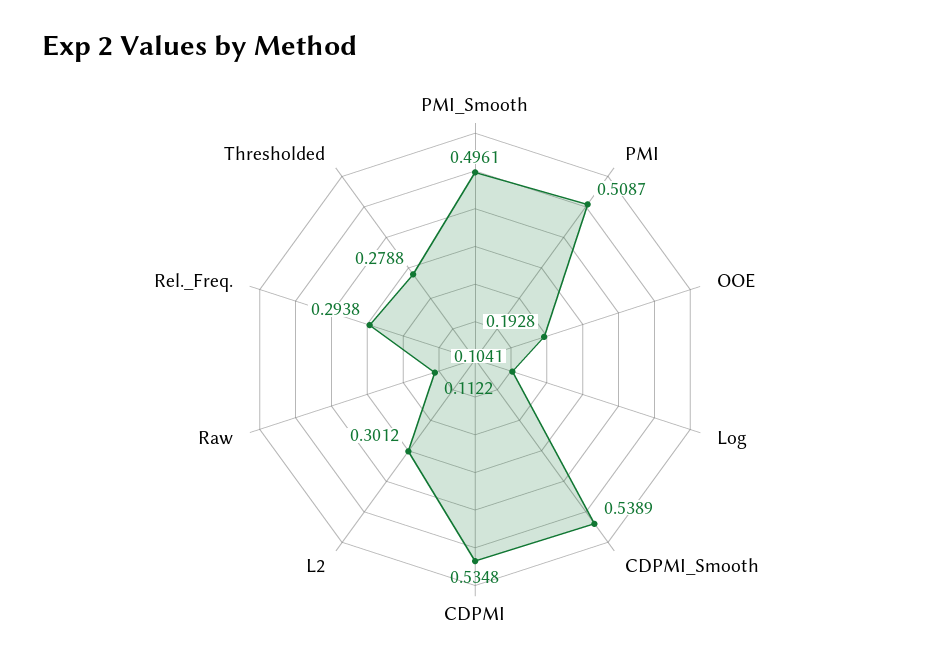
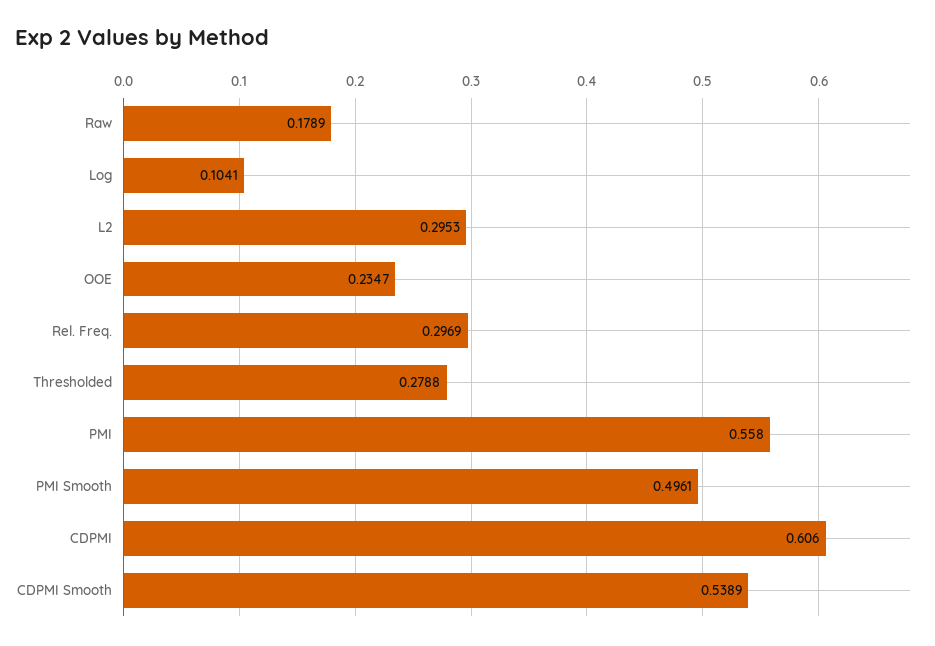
  {
    "PMI_Smooth": 0.4961,
-   "PMI": 0.5087,
+   "PMI": 0.558,
-   "OOE": 0.1928,
+   "OOE": 0.2347,
    "Log": 0.1041,
    "CDPMI_Smooth": 0.5389,
-   "CDPMI": 0.5348,
+   "CDPMI": 0.606,
-   "L2": 0.3012,
+   "L2": 0.2953,
-   "Raw": 0.1122,
+   "Raw": 0.1789,
-   "Rel._Freq.": 0.2938,
+   "Rel._Freq.": 0.2969,
    "Thresholded": 0.2788
  }

